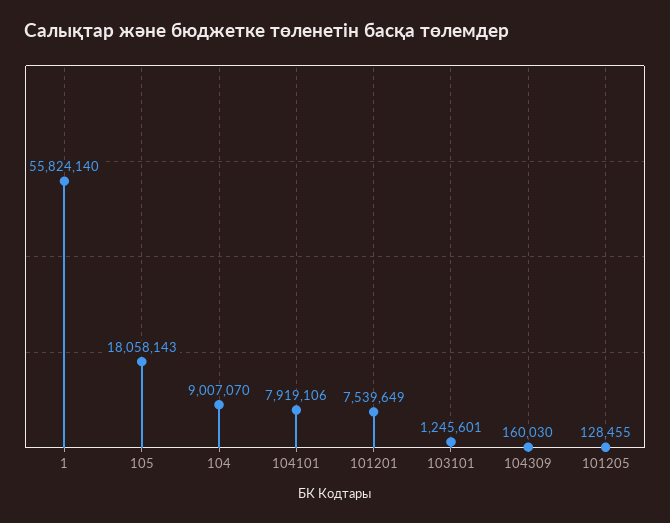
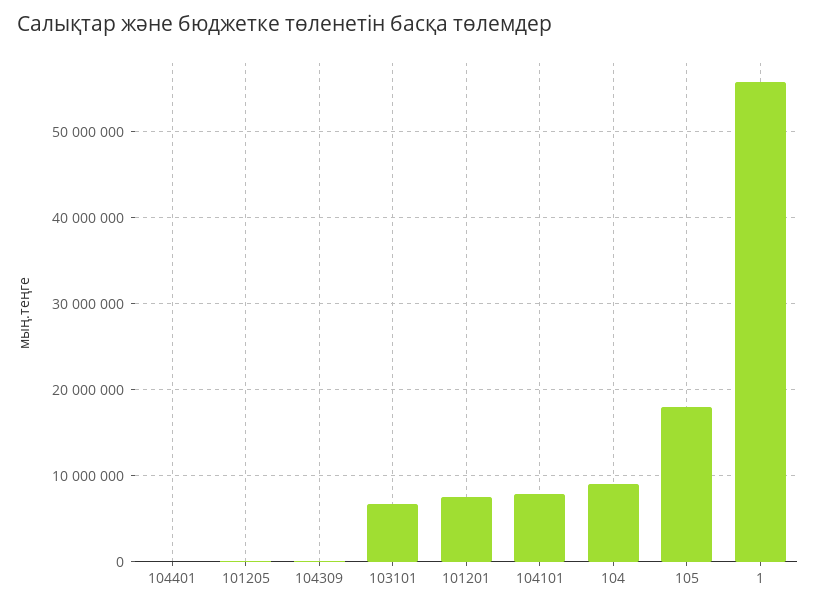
  {
    "1": 55824140,
    "105": 18058143,
    "104": 9007070,
    "104101": 7919106,
    "101201": 7539649,
-   "103101": 1245601,
+   "103101": 7000000,
    "104309": 160030,
-   "101205": 128455
+   "101205": 128455,
+   "104401": 0
  }

